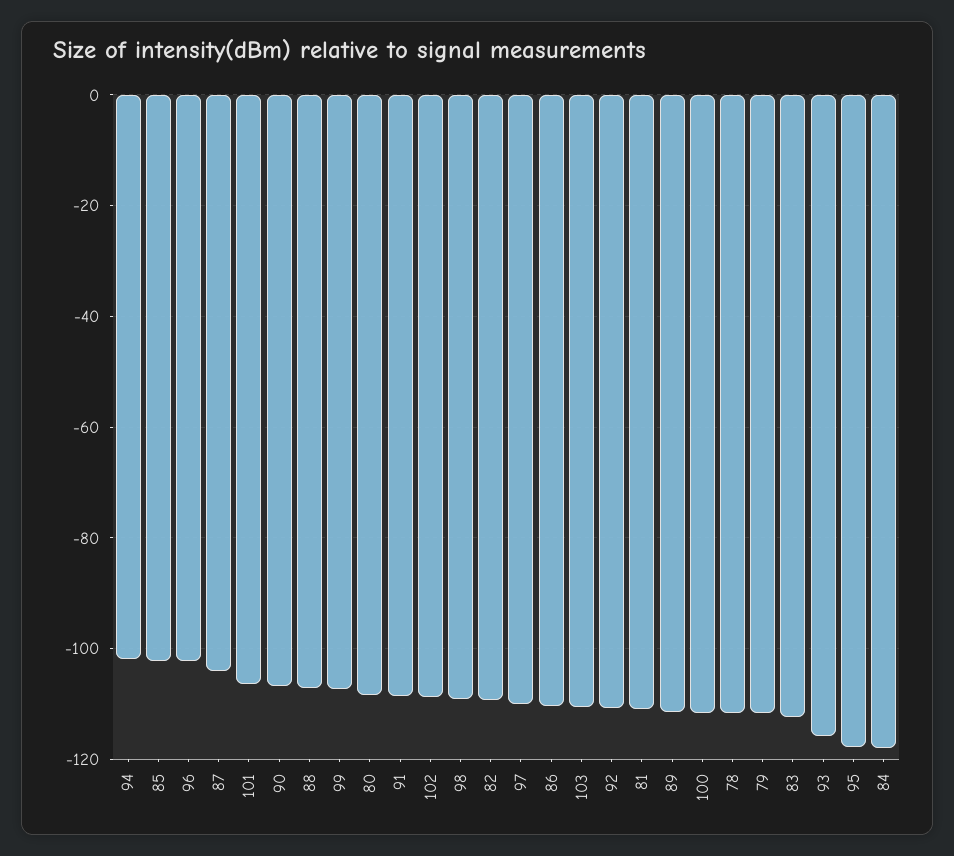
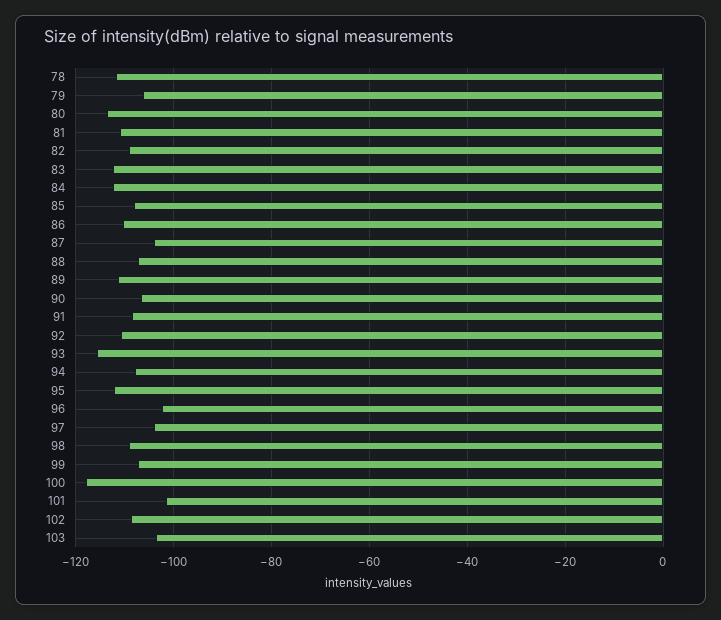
  {
-   "94": -102,
+   "94": -108,
-   "85": -102,
+   "85": -108,
    "96": -102,
    "87": -104,
-   "101": -106,
+   "101": -102,
    "90": -106,
    "88": -108,
    "99": -108,
-   "80": -108,
+   "80": -114,
    "91": -108,
    "102": -108,
    "98": -110,
    "82": -110,
-   "97": -110,
+   "97": -104,
    "86": -110,
-   "103": -110,
+   "103": -104,
    "92": -110,
    "81": -110,
    "89": -112,
-   "100": -112,
+   "100": -118,
    "78": -112,
-   "79": -112,
+   "79": -106,
    "83": -112,
    "93": -116,
-   "95": -118,
+   "95": -112,
-   "84": -118
+   "84": -112
  }

